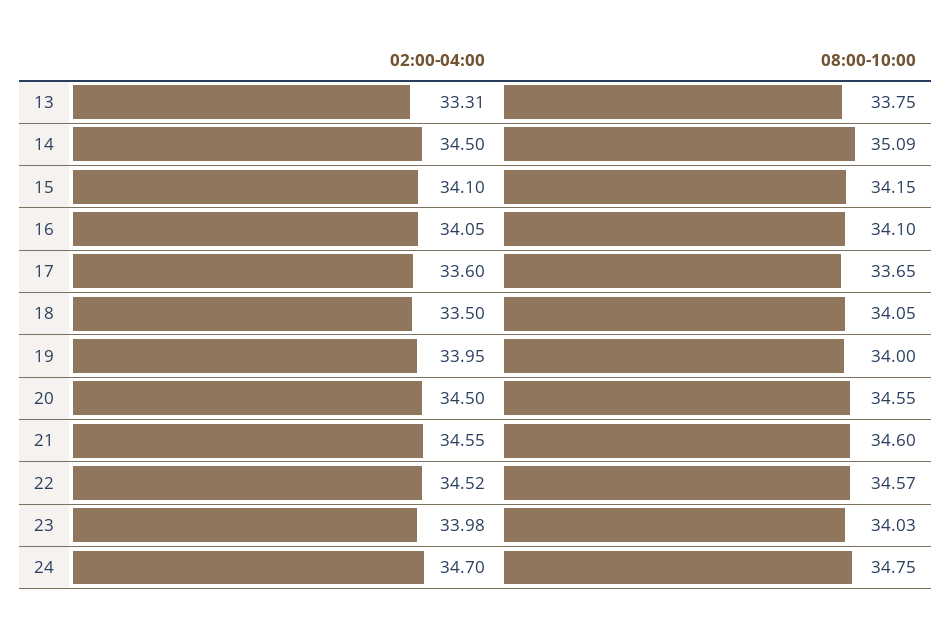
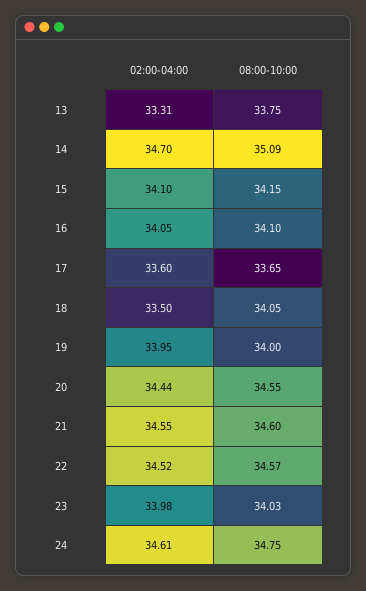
  {
    "02:00-04:00": {
      "13": 33.31,
-     "14": 34.5,
+     "14": 34.7,
      "15": 34.1,
      "16": 34.05,
      "17": 33.6,
      "18": 33.5,
      "19": 33.95,
-     "20": 34.5,
+     "20": 34.44,
      "21": 34.55,
      "22": 34.52,
      "23": 33.98,
-     "24": 34.7
+     "24": 34.61
    },
    "08:00-10:00": {
      "13": 33.75,
      "14": 35.09,
      "15": 34.15,
      "16": 34.1,
      "17": 33.65,
      "18": 34.05,
      "19": 34,
      "20": 34.55,
      "21": 34.6,
      "22": 34.57,
      "23": 34.03,
      "24": 34.75
    }
  }

